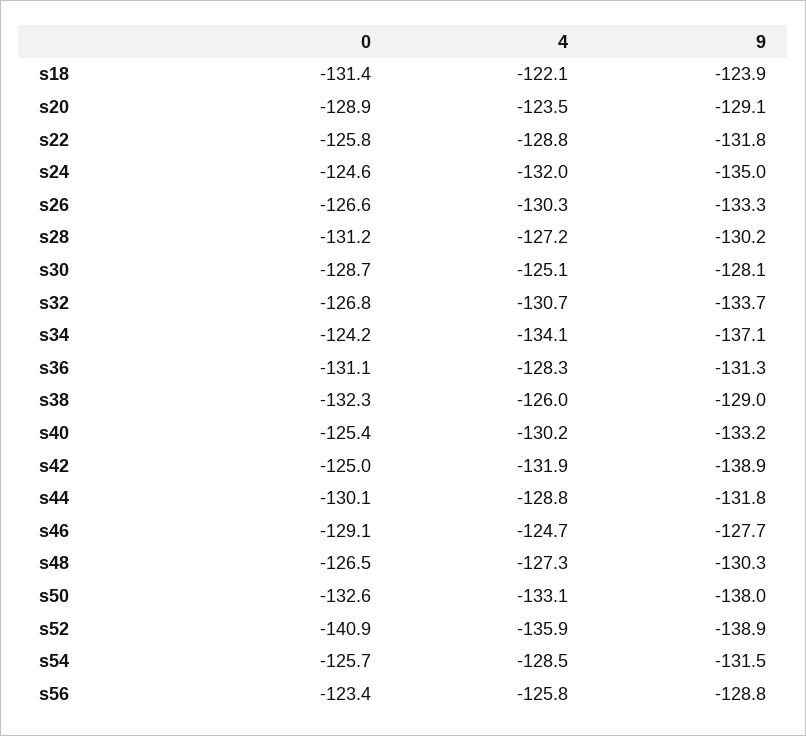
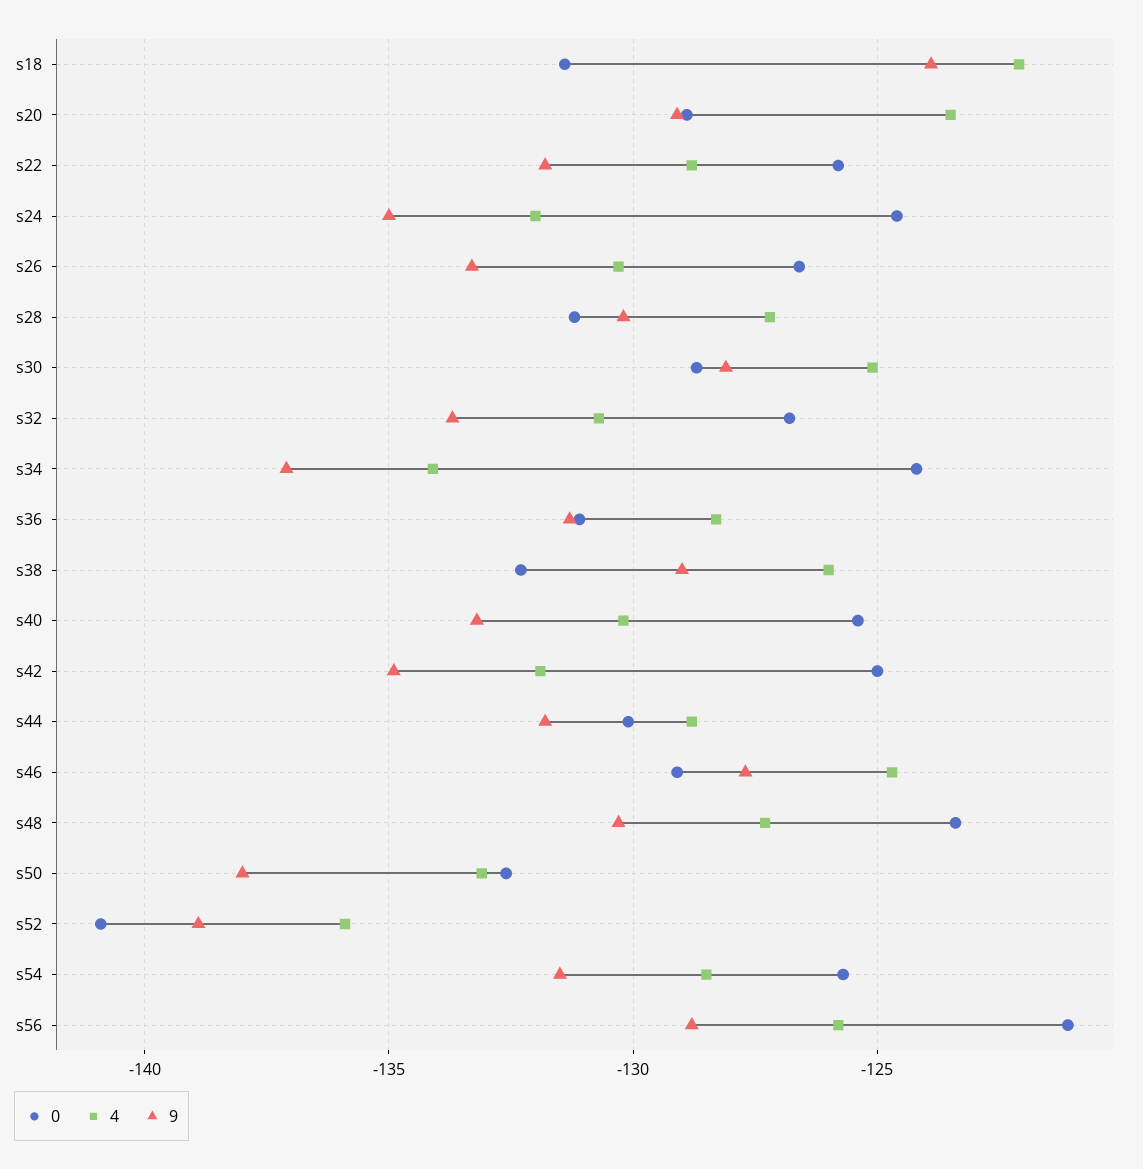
  {
    "0": {
      "s18": -131.4,
      "s20": -128.9,
      "s22": -125.8,
      "s24": -124.6,
      "s26": -126.6,
      "s28": -131.2,
      "s30": -128.7,
      "s32": -126.8,
      "s34": -124.2,
      "s36": -131.1,
      "s38": -132.3,
      "s40": -125.4,
      "s42": -125,
      "s44": -130.1,
      "s46": -129.1,
-     "s48": -126.5,
+     "s48": -123.5,
      "s50": -132.6,
      "s52": -140.9,
      "s54": -125.7,
-     "s56": -123.4
+     "s56": -121
    },
    "4": {
      "s18": -122.1,
      "s20": -123.5,
      "s22": -128.8,
      "s24": -132,
      "s26": -130.3,
      "s28": -127.2,
      "s30": -125.1,
      "s32": -130.7,
      "s34": -134.1,
      "s36": -128.3,
      "s38": -126,
      "s40": -130.2,
      "s42": -131.9,
      "s44": -128.8,
      "s46": -124.7,
      "s48": -127.3,
      "s50": -133.1,
      "s52": -135.9,
      "s54": -128.5,
      "s56": -125.8
    },
    "9": {
      "s18": -123.9,
      "s20": -129.1,
      "s22": -131.8,
      "s24": -135,
      "s26": -133.3,
      "s28": -130.2,
      "s30": -128.1,
      "s32": -133.7,
      "s34": -137.1,
      "s36": -131.3,
      "s38": -129,
      "s40": -133.2,
-     "s42": -138.9,
+     "s42": -135,
      "s44": -131.8,
      "s46": -127.7,
      "s48": -130.3,
      "s50": -138,
      "s52": -138.9,
      "s54": -131.5,
      "s56": -128.8
    }
  }

